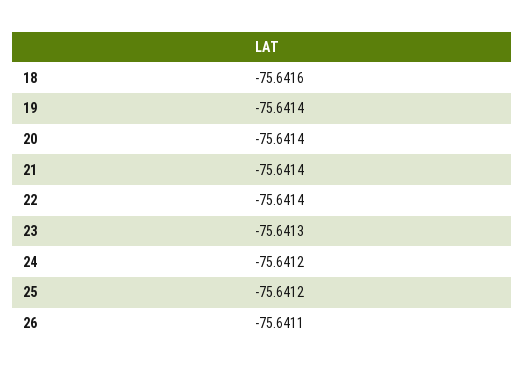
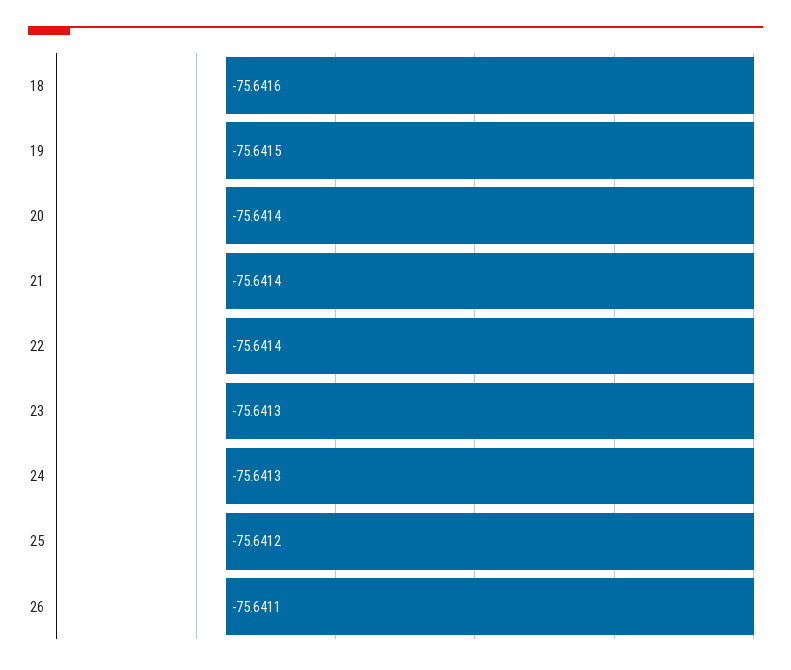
  {
    "18": -75.6416,
-   "19": -75.6414,
+   "19": -75.6415,
    "20": -75.6414,
    "21": -75.6414,
    "22": -75.6414,
    "23": -75.6413,
-   "24": -75.6412,
+   "24": -75.6413,
    "25": -75.6412,
    "26": -75.6411
  }

